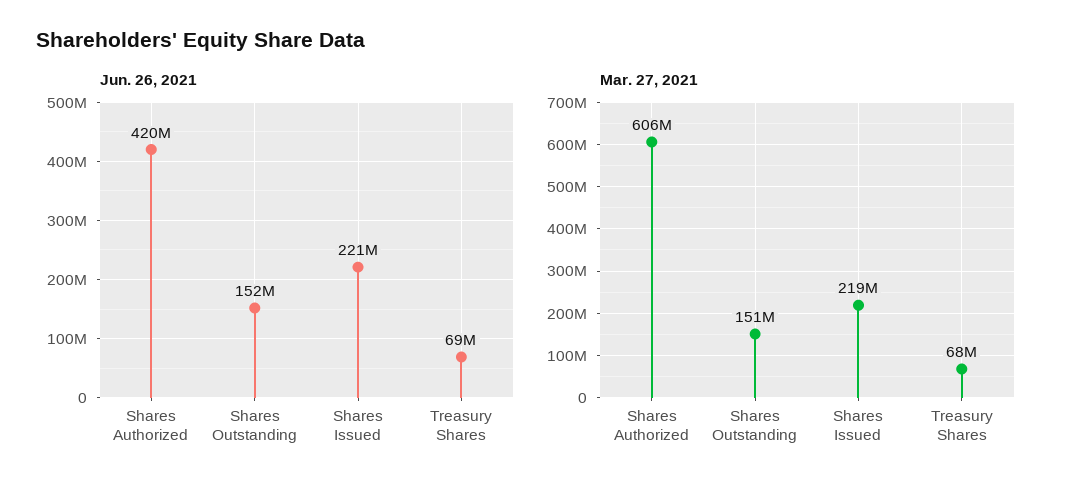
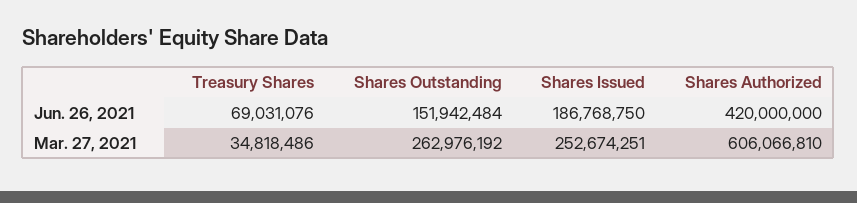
  {
    "Jun. 26, 2021": {
      "Shares Authorized": 420000000,
      "Shares Outstanding": 151942484,
-     "Shares Issued": 221000000,
+     "Shares Issued": 186768750,
      "Treasury Shares": 69031076
    },
    "Mar. 27, 2021": {
      "Shares Authorized": 606066810,
-     "Shares Outstanding": 151000000,
+     "Shares Outstanding": 262976192,
-     "Shares Issued": 219000000,
+     "Shares Issued": 252674251,
-     "Treasury Shares": 68000000
+     "Treasury Shares": 34818486
    }
  }

